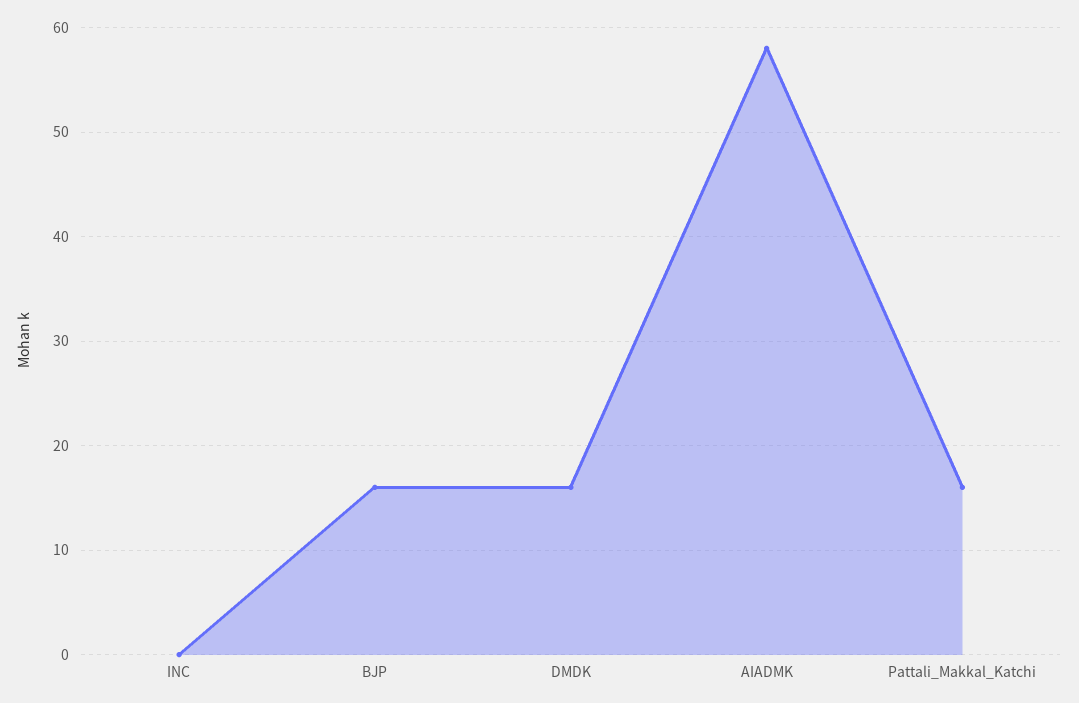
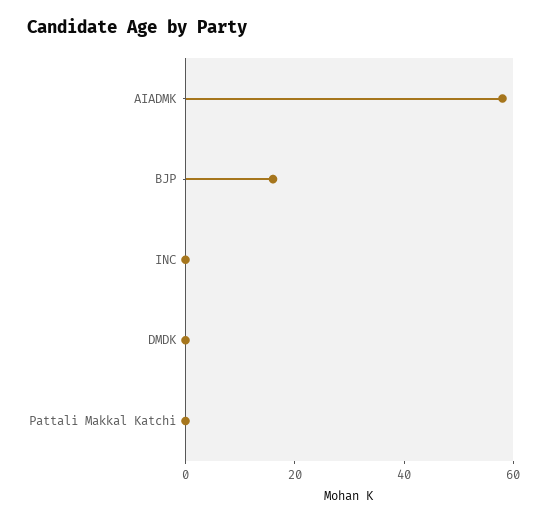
  {
    "INC": 0,
    "BJP": 16,
-   "DMDK": 16,
+   "DMDK": 0,
    "AIADMK": 58,
-   "Pattali_Makkal_Katchi": 16
+   "Pattali_Makkal_Katchi": 0
  }

